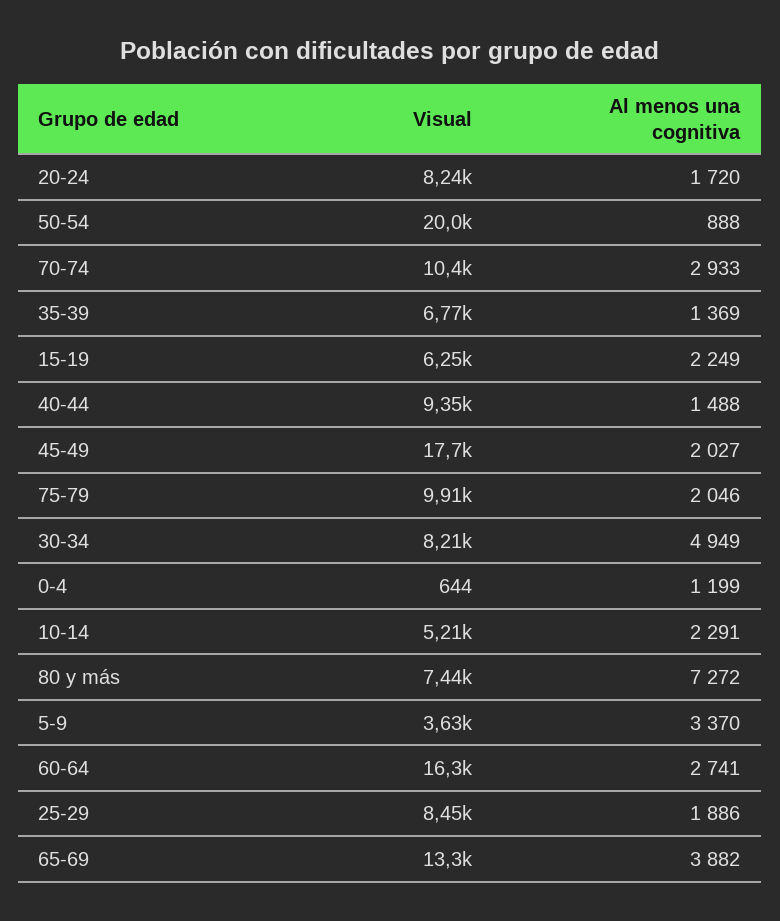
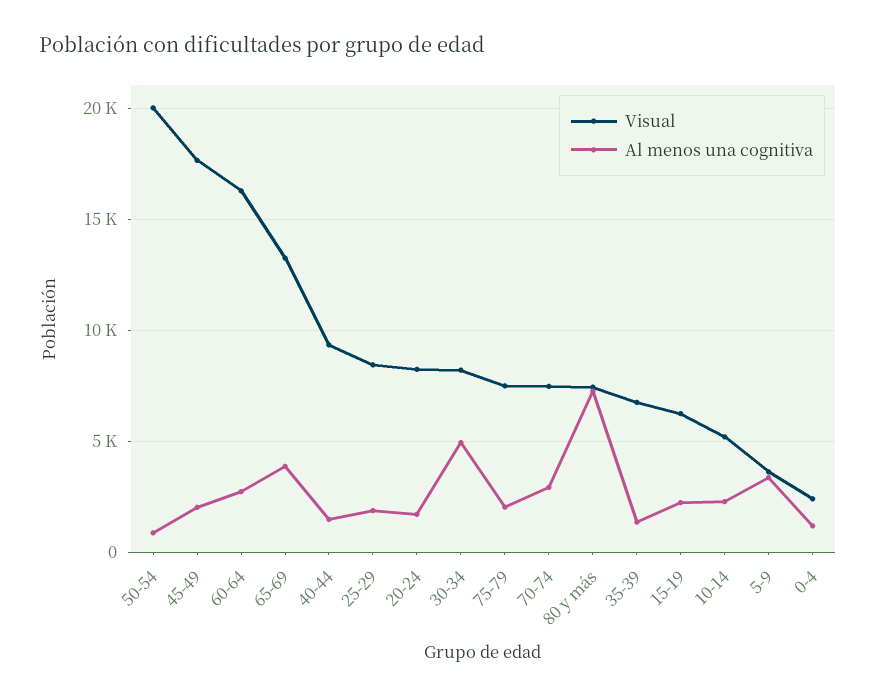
  {
    "Visual": {
      "20-24": 8240,
      "50-54": 20000,
-     "70-74": 10400,
+     "70-74": 7500,
      "35-39": 6770,
      "15-19": 6250,
      "40-44": 9350,
      "45-49": 17700,
-     "75-79": 9910,
+     "75-79": 7500,
      "30-34": 8210,
-     "0-4": 644,
+     "0-4": 2500,
      "10-14": 5210,
      "80 y más": 7440,
      "5-9": 3630,
      "60-64": 16300,
      "25-29": 8450,
      "65-69": 13300
    },
    "Al menos una cognitiva": {
      "20-24": 1720,
      "50-54": 888,
      "70-74": 2933,
      "35-39": 1369,
      "15-19": 2249,
      "40-44": 1488,
      "45-49": 2027,
      "75-79": 2046,
      "30-34": 4949,
      "0-4": 1199,
      "10-14": 2291,
      "80 y más": 7272,
      "5-9": 3370,
      "60-64": 2741,
      "25-29": 1886,
      "65-69": 3882
    }
  }

